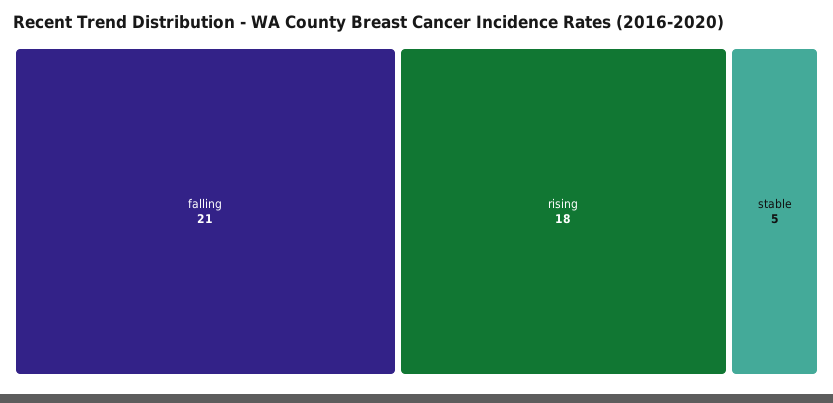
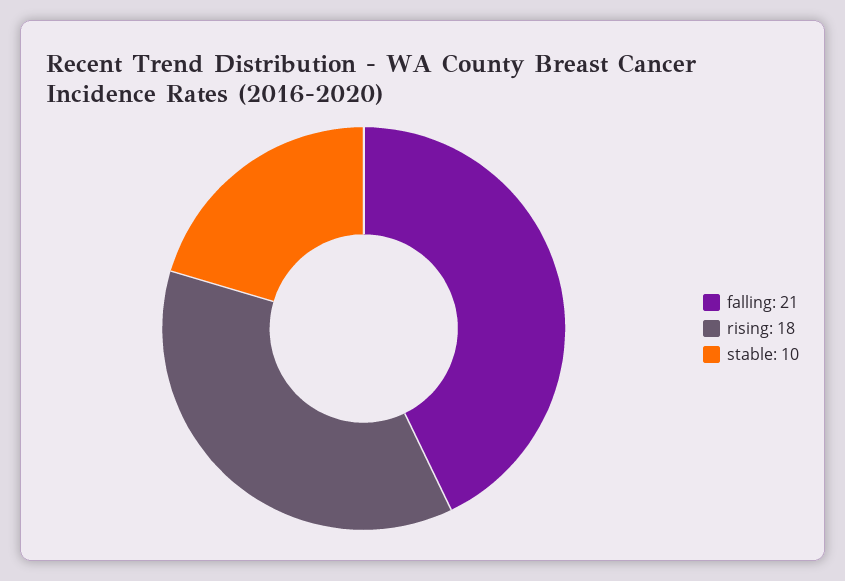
  {
    "falling": 21,
    "rising": 18,
-   "stable": 5
+   "stable": 10
  }

